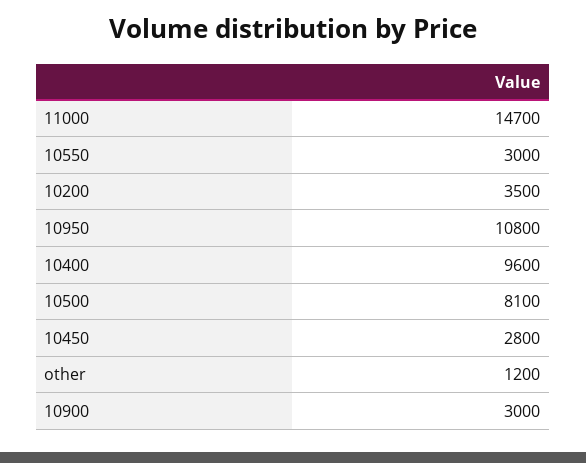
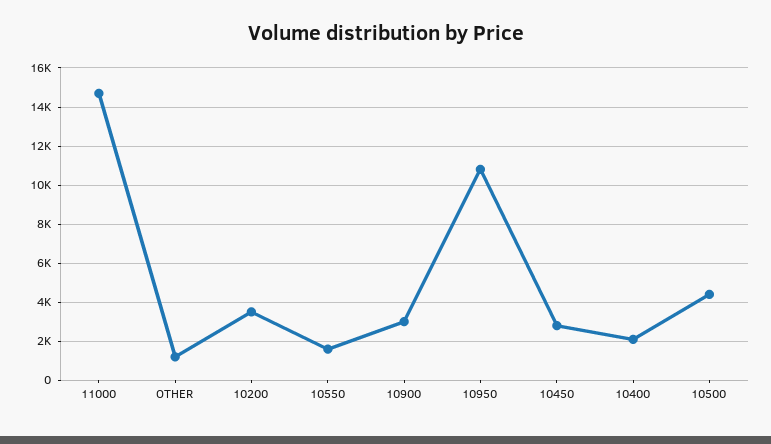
  {
    "11000": 14700,
-   "10550": 3000,
+   "10550": 1500,
    "10200": 3500,
    "10950": 10800,
-   "10400": 9600,
+   "10400": 2000,
-   "10500": 8100,
+   "10500": 4500,
    "10450": 2800,
    "other": 1200,
    "10900": 3000
  }

